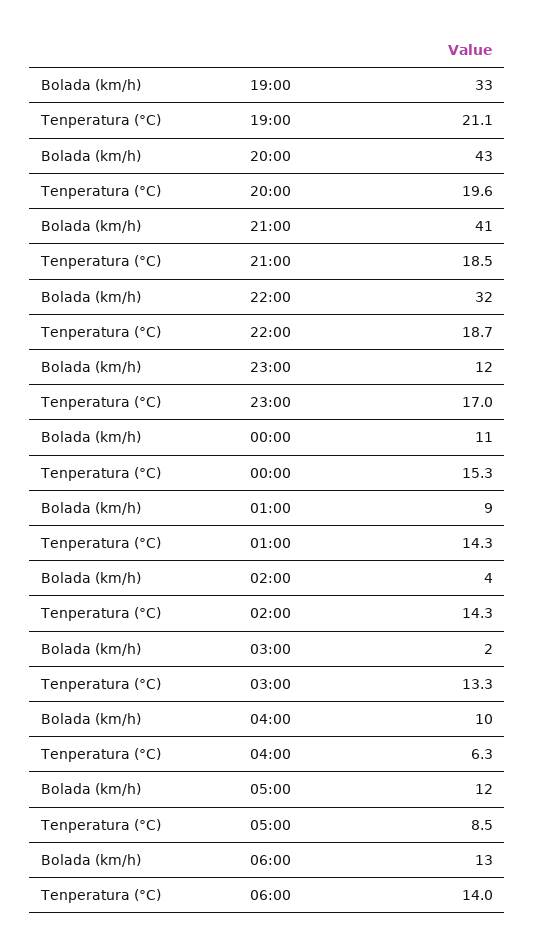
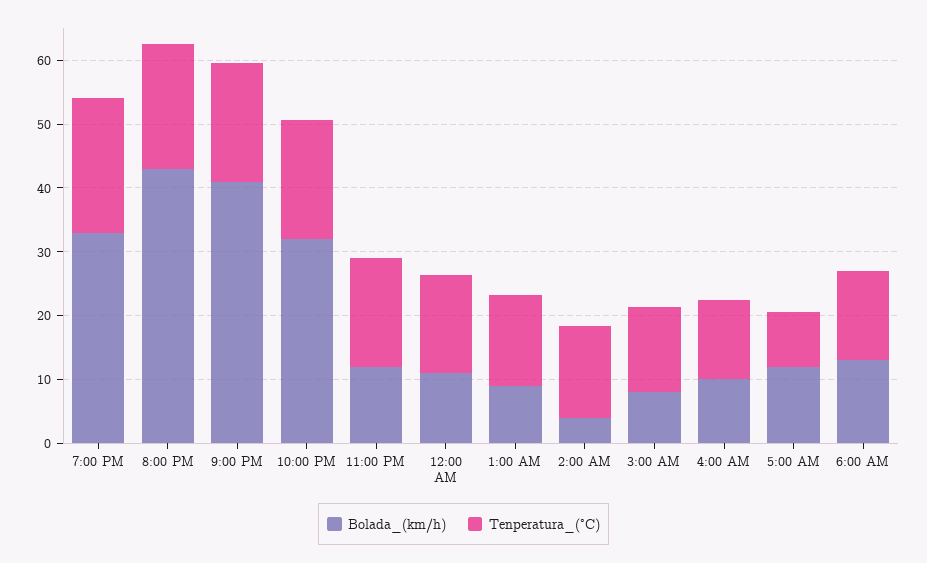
  {
    "Bolada (km/h)": {
      "19:00": 33,
      "20:00": 43,
      "21:00": 41,
      "22:00": 32,
      "23:00": 12,
      "00:00": 11,
      "01:00": 9,
      "02:00": 4,
-     "03:00": 2,
+     "03:00": 8,
      "04:00": 10,
      "05:00": 12,
      "06:00": 13
    },
    "Tenperatura (°C)": {
      "19:00": 21.1,
      "20:00": 19.6,
      "21:00": 18.5,
      "22:00": 18.7,
      "23:00": 17,
      "00:00": 15.3,
      "01:00": 14.3,
      "02:00": 14.3,
      "03:00": 13.3,
-     "04:00": 6.3,
+     "04:00": 12,
      "05:00": 8.5,
      "06:00": 14
    }
  }

